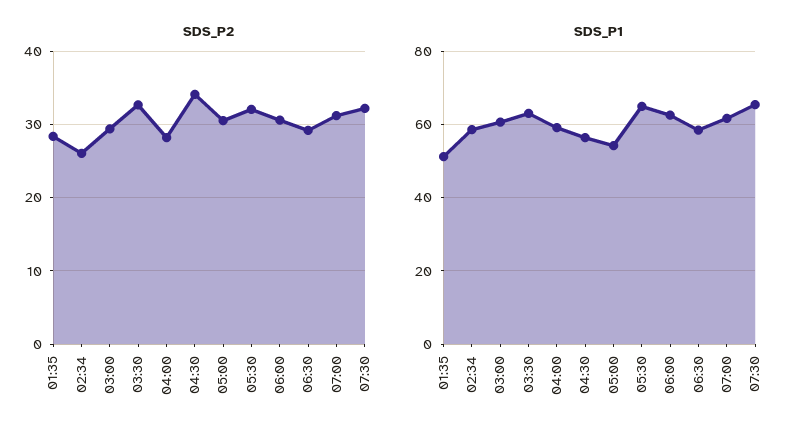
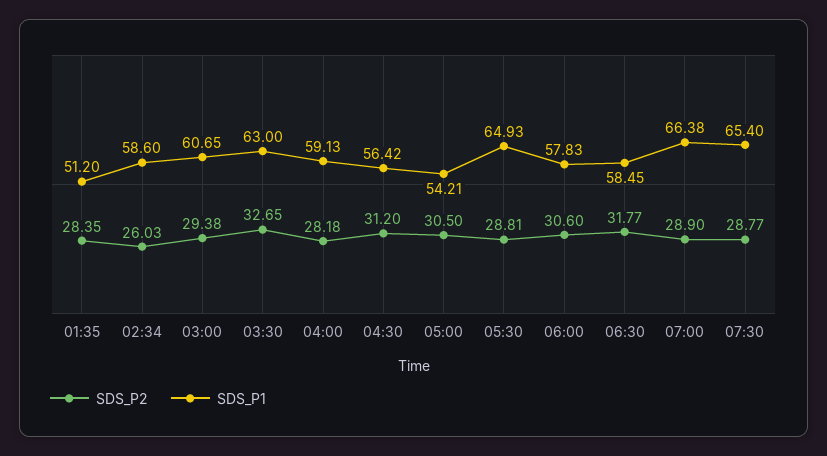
  {
    "SDS_P2": {
      "01:35": 28.35,
      "02:34": 26.03,
      "03:00": 29.38,
      "03:30": 32.65,
      "04:00": 28.18,
-     "04:30": 34,
+     "04:30": 31.2,
      "05:00": 30.5,
-     "05:30": 32,
+     "05:30": 28.81,
      "06:00": 30.6,
-     "06:30": 29,
+     "06:30": 31.77,
-     "07:00": 31,
+     "07:00": 28.9,
-     "07:30": 32
+     "07:30": 28.77
    },
    "SDS_P1": {
      "01:35": 51.2,
      "02:34": 58.6,
      "03:00": 60.65,
      "03:30": 63,
      "04:00": 59.13,
      "04:30": 56.42,
      "05:00": 54.21,
      "05:30": 64.93,
-     "06:00": 62,
+     "06:00": 57.83,
      "06:30": 58.45,
-     "07:00": 62,
+     "07:00": 66.38,
      "07:30": 65.4
    }
  }

